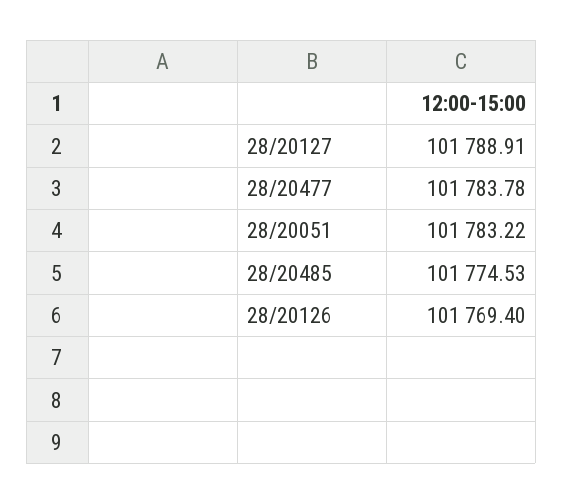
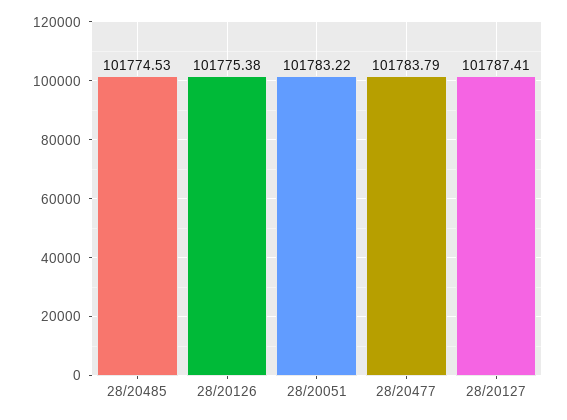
  {
-   "28/20127": 101788.91,
+   "28/20127": 101787.41,
-   "28/20477": 101783.78,
+   "28/20477": 101783.79,
    "28/20051": 101783.22,
    "28/20485": 101774.53,
-   "28/20126": 101769.4
+   "28/20126": 101775.38
  }

